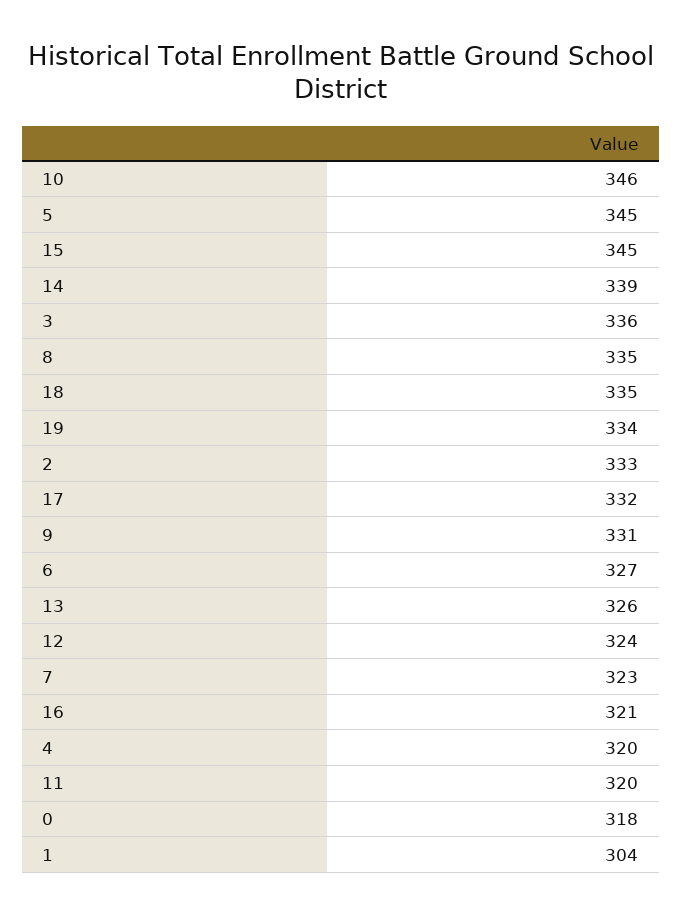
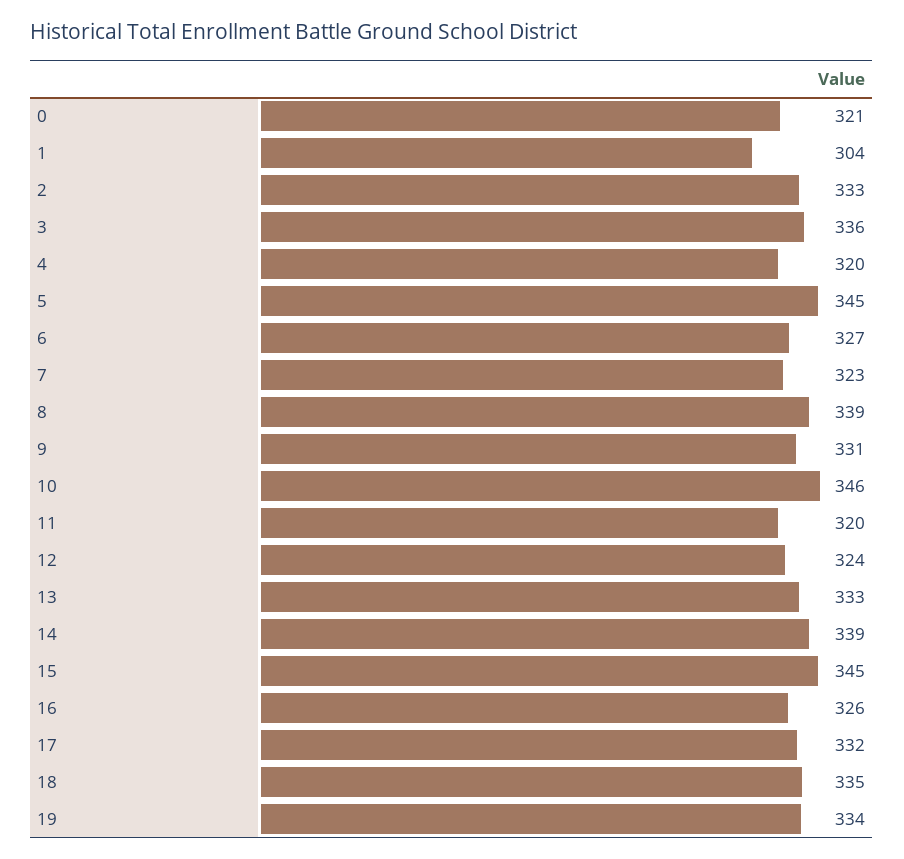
  {
    "10": 346,
    "5": 345,
    "15": 345,
    "14": 339,
    "3": 336,
-   "8": 335,
+   "8": 339,
    "18": 335,
    "19": 334,
    "2": 333,
    "17": 332,
    "9": 331,
    "6": 327,
-   "13": 326,
+   "13": 333,
    "12": 324,
    "7": 323,
-   "16": 321,
+   "16": 326,
    "4": 320,
    "11": 320,
-   "0": 318,
+   "0": 321,
    "1": 304
  }

